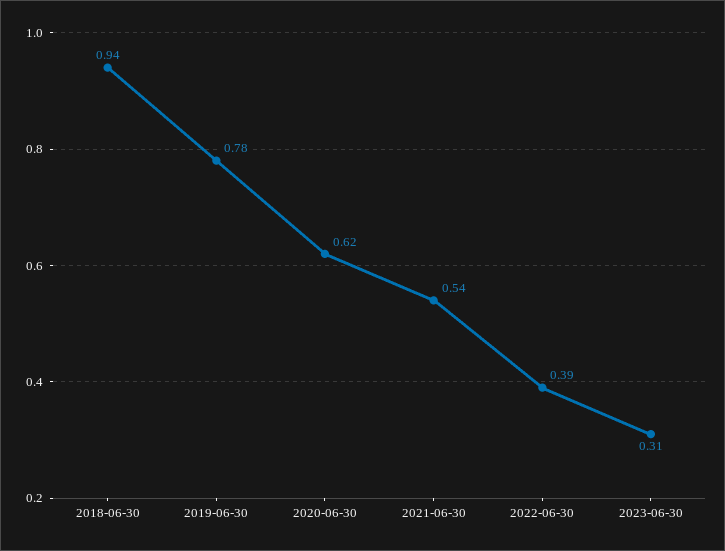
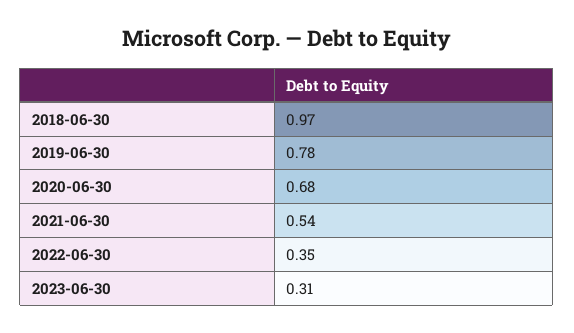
  {
-   "2018-06-30": 0.94,
+   "2018-06-30": 0.97,
    "2019-06-30": 0.78,
-   "2020-06-30": 0.62,
+   "2020-06-30": 0.68,
    "2021-06-30": 0.54,
-   "2022-06-30": 0.39,
+   "2022-06-30": 0.35,
    "2023-06-30": 0.31
  }

